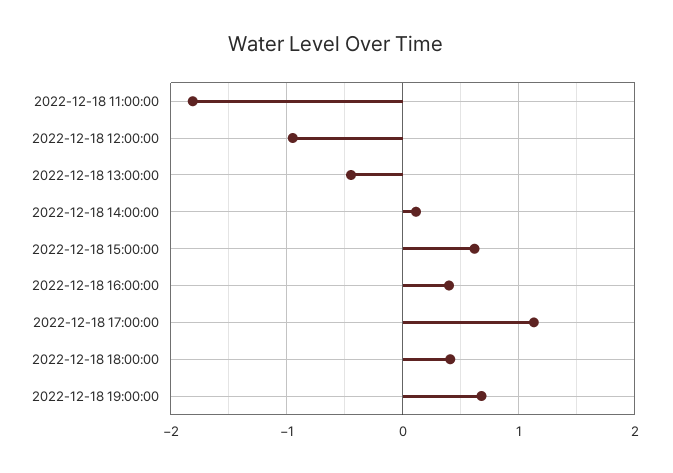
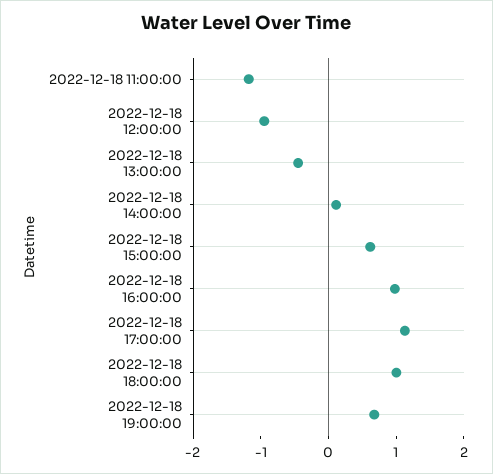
  {
-   "2022-12-18 11:00:00": -1.8,
+   "2022-12-18 11:00:00": -1.2,
    "2022-12-18 12:00:00": -0.9,
    "2022-12-18 13:00:00": -0.4,
    "2022-12-18 14:00:00": 0.1,
    "2022-12-18 15:00:00": 0.6,
-   "2022-12-18 16:00:00": 0.4,
+   "2022-12-18 16:00:00": 1,
    "2022-12-18 17:00:00": 1.1,
-   "2022-12-18 18:00:00": 0.4,
+   "2022-12-18 18:00:00": 1,
    "2022-12-18 19:00:00": 0.7
  }

